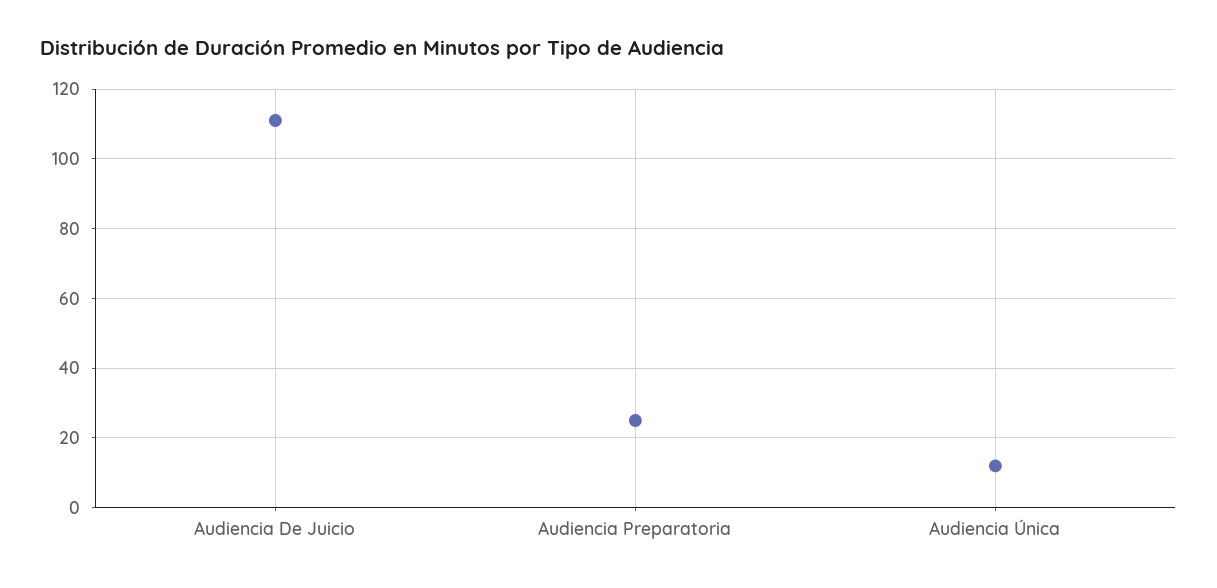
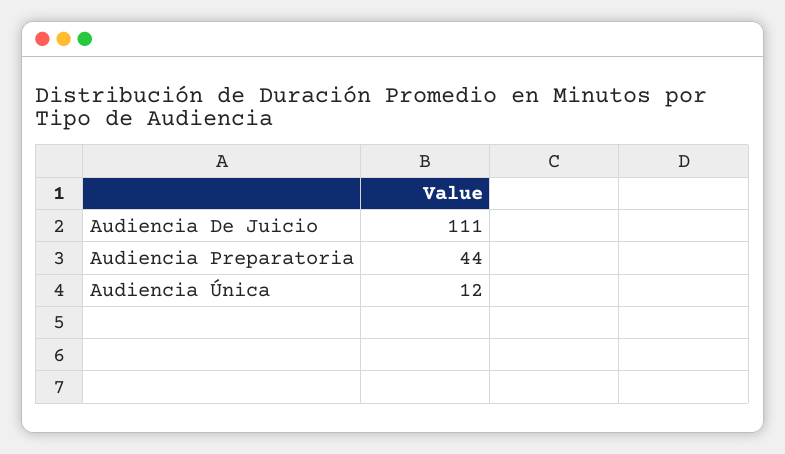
  {
    "Audiencia De Juicio": 111,
-   "Audiencia Preparatoria": 25,
+   "Audiencia Preparatoria": 44,
    "Audiencia Única": 12
  }

